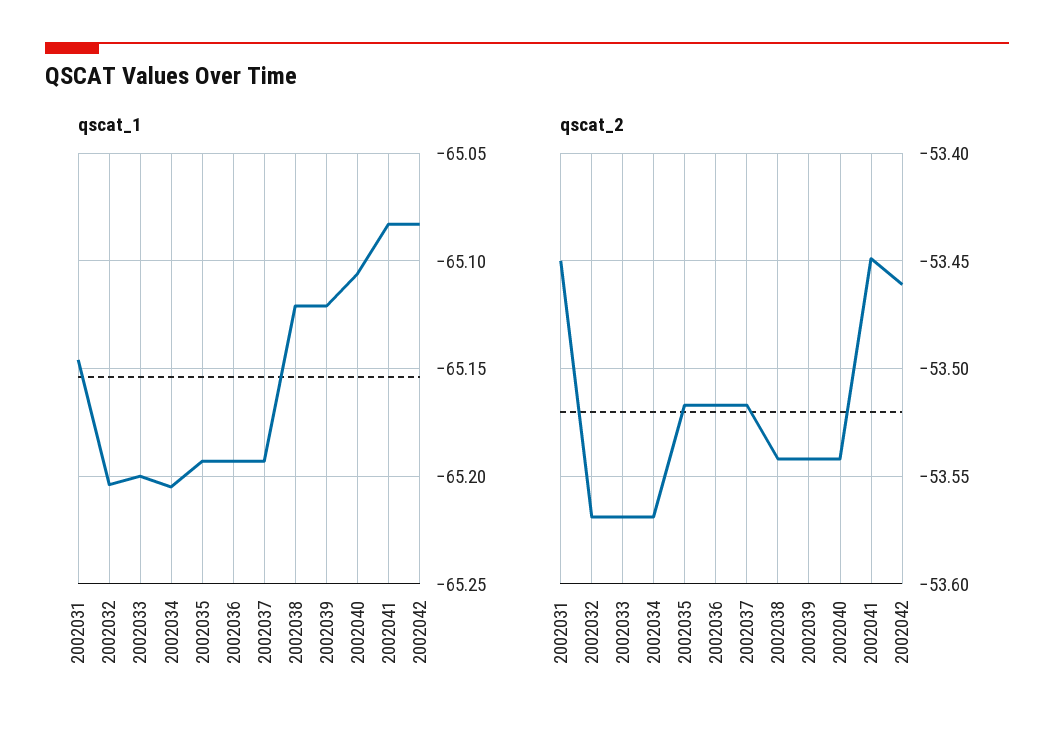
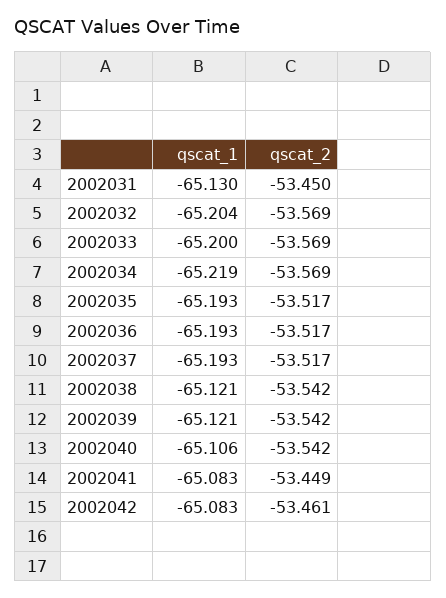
  {
    "qscat_1": {
-     "2002031": -65.145,
+     "2002031": -65.13,
      "2002032": -65.204,
      "2002033": -65.2,
-     "2002034": -65.205,
+     "2002034": -65.219,
      "2002035": -65.193,
      "2002036": -65.193,
      "2002037": -65.193,
      "2002038": -65.121,
      "2002039": -65.121,
      "2002040": -65.106,
      "2002041": -65.083,
      "2002042": -65.083
    },
    "qscat_2": {
      "2002031": -53.45,
      "2002032": -53.569,
      "2002033": -53.569,
      "2002034": -53.569,
      "2002035": -53.517,
      "2002036": -53.517,
      "2002037": -53.517,
      "2002038": -53.542,
      "2002039": -53.542,
      "2002040": -53.542,
      "2002041": -53.449,
      "2002042": -53.461
    }
  }

